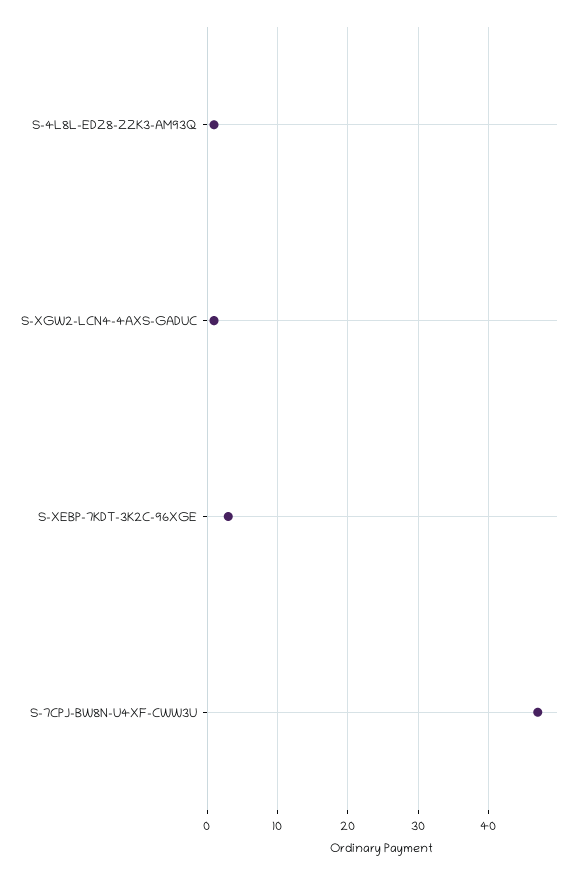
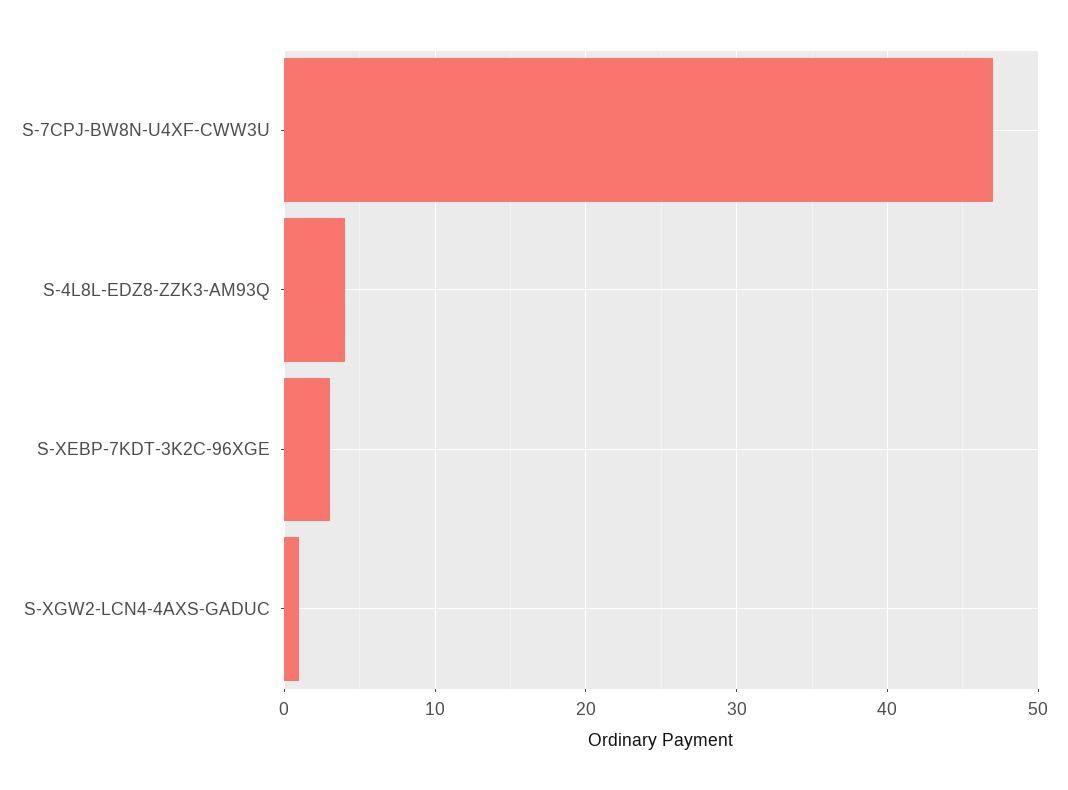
  {
-   "S-4L8L-EDZ8-ZZK3-AM93Q": 1,
+   "S-4L8L-EDZ8-ZZK3-AM93Q": 4,
    "S-XGW2-LCN4-4AXS-GADUC": 1,
    "S-XEBP-7KDT-3K2C-96XGE": 3,
    "S-7CPJ-BW8N-U4XF-CWW3U": 47
  }

